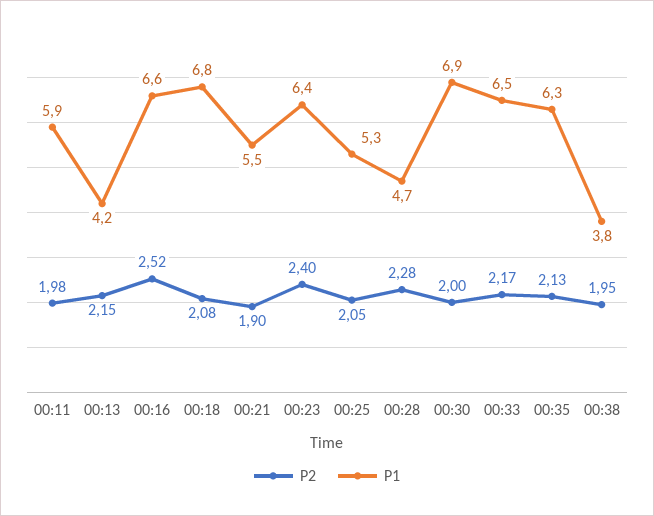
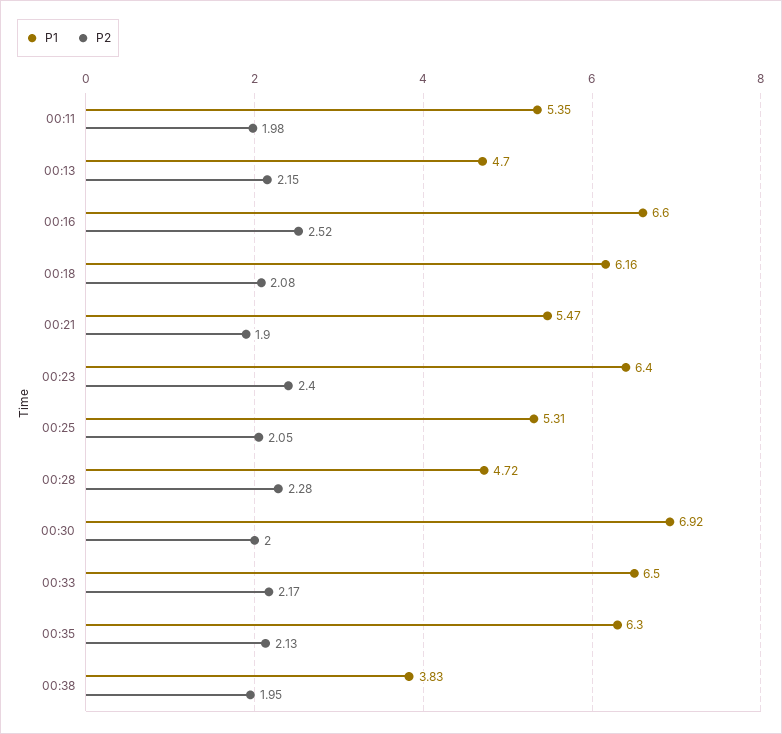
  {
    "P2": {
      "00:11": 1.98,
      "00:13": 2.15,
      "00:16": 2.52,
      "00:18": 2.08,
      "00:21": 1.9,
      "00:23": 2.4,
      "00:25": 2.05,
      "00:28": 2.28,
      "00:30": 2,
      "00:33": 2.17,
      "00:35": 2.13,
      "00:38": 1.95
    },
    "P1": {
-     "00:11": 5.9,
+     "00:11": 5.35,
-     "00:13": 4.2,
+     "00:13": 4.7,
      "00:16": 6.6,
-     "00:18": 6.8,
+     "00:18": 6.16,
      "00:21": 5.47,
      "00:23": 6.4,
      "00:25": 5.31,
      "00:28": 4.72,
      "00:30": 6.92,
      "00:33": 6.5,
      "00:35": 6.3,
      "00:38": 3.83
    }
  }

